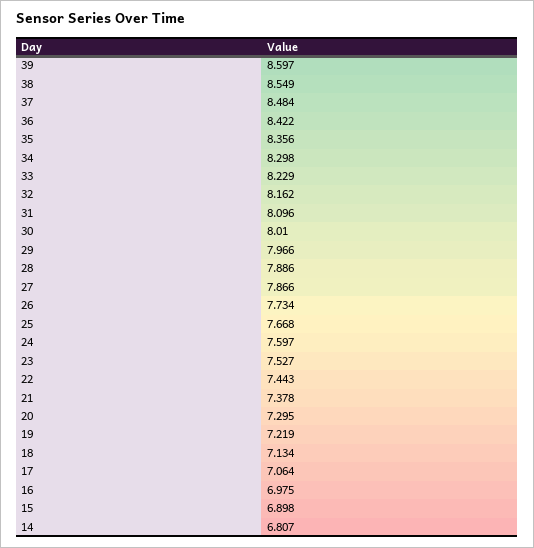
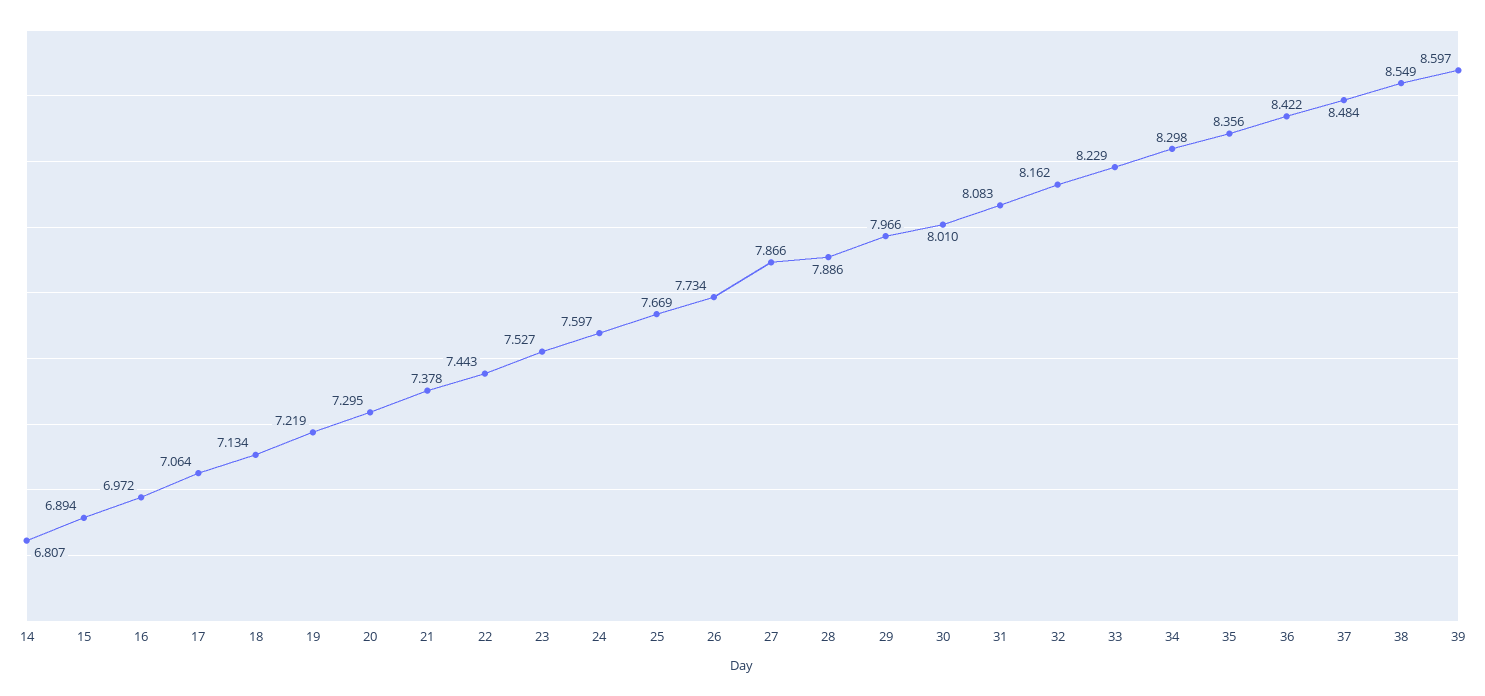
  {
    "39": 8.597,
    "38": 8.549,
    "37": 8.484,
    "36": 8.422,
    "35": 8.356,
    "34": 8.298,
    "33": 8.229,
    "32": 8.162,
-   "31": 8.096,
+   "31": 8.083,
    "30": 8.01,
    "29": 7.966,
    "28": 7.886,
    "27": 7.866,
    "26": 7.734,
-   "25": 7.668,
+   "25": 7.669,
    "24": 7.597,
    "23": 7.527,
    "22": 7.443,
    "21": 7.378,
    "20": 7.295,
    "19": 7.219,
    "18": 7.134,
    "17": 7.064,
-   "16": 6.975,
+   "16": 6.972,
-   "15": 6.898,
+   "15": 6.894,
    "14": 6.807
  }

